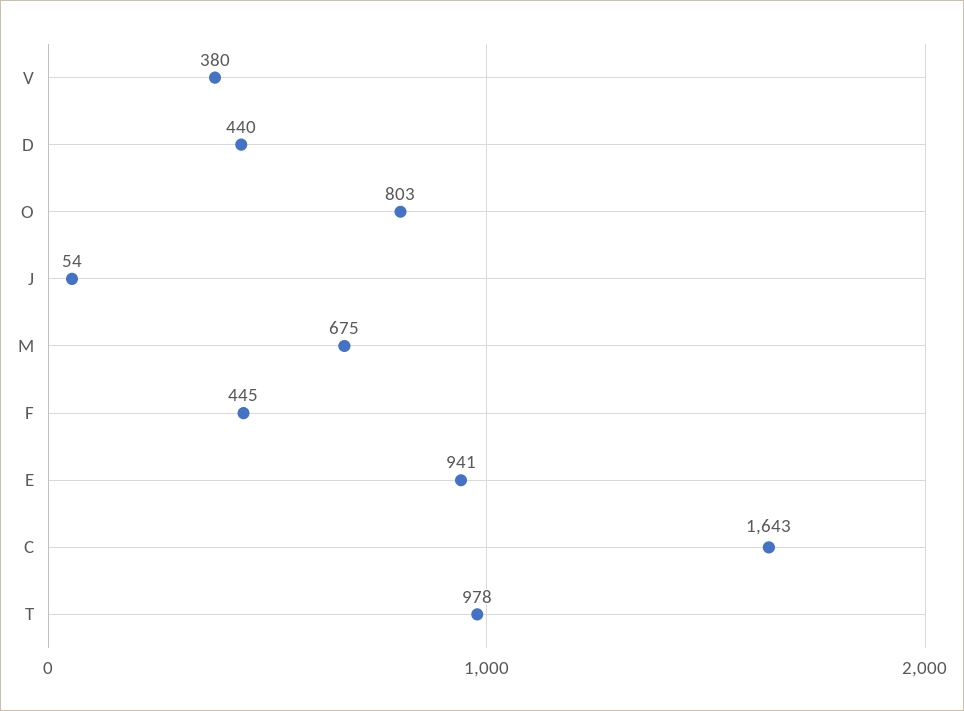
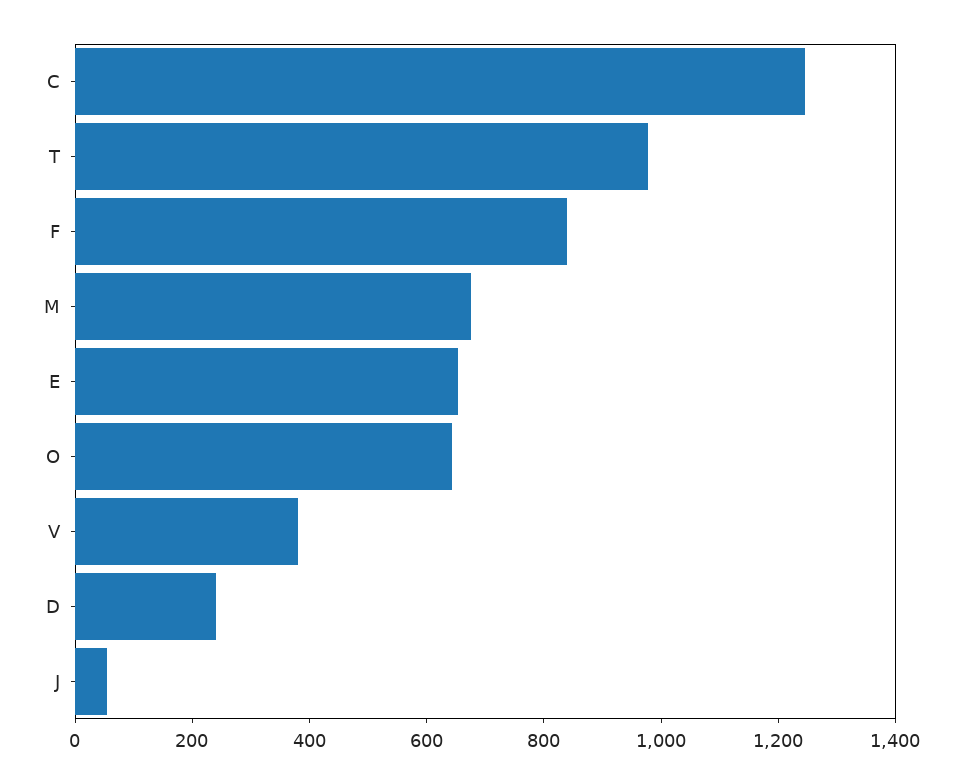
  {
    "V": 380,
-   "D": 440,
+   "D": 250,
-   "O": 803,
+   "O": 650,
    "J": 54,
    "M": 675,
-   "F": 445,
+   "F": 850,
-   "E": 941,
+   "E": 650,
-   "C": 1643,
+   "C": 1250,
    "T": 978
  }

